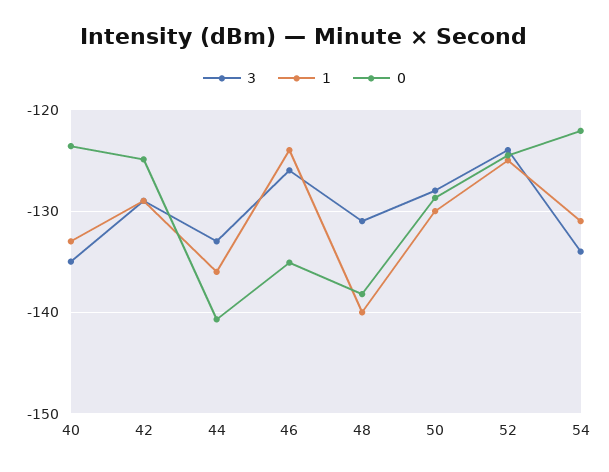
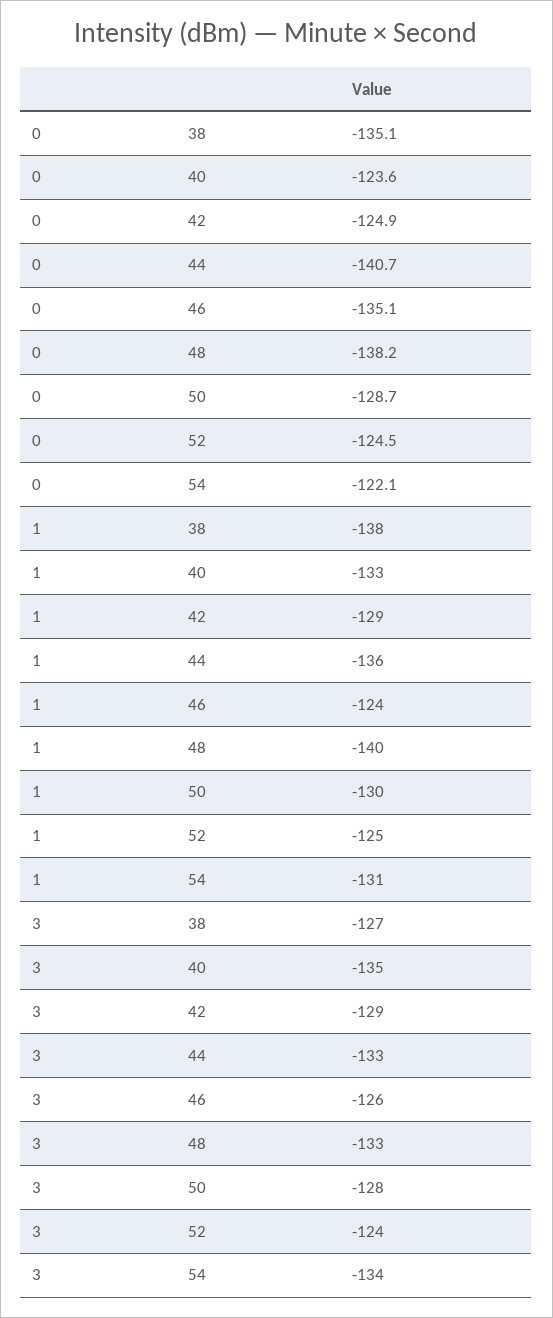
  {
    "3": {
      "40": -135,
      "42": -129,
      "44": -133,
      "46": -126,
-     "48": -131,
+     "48": -133,
      "50": -128,
      "52": -124,
-     "54": -134
+     "54": -134,
+     "38": -127
    },
    "1": {
      "40": -133,
      "42": -129,
      "44": -136,
      "46": -124,
      "48": -140,
      "50": -130,
      "52": -125,
-     "54": -131
+     "54": -131,
+     "38": -138
    },
    "0": {
      "40": -123.6,
      "42": -124.9,
      "44": -140.7,
      "46": -135.1,
      "48": -138.2,
      "50": -128.7,
      "52": -124.5,
-     "54": -122.1
+     "54": -122.1,
+     "38": -135.1
    }
  }

